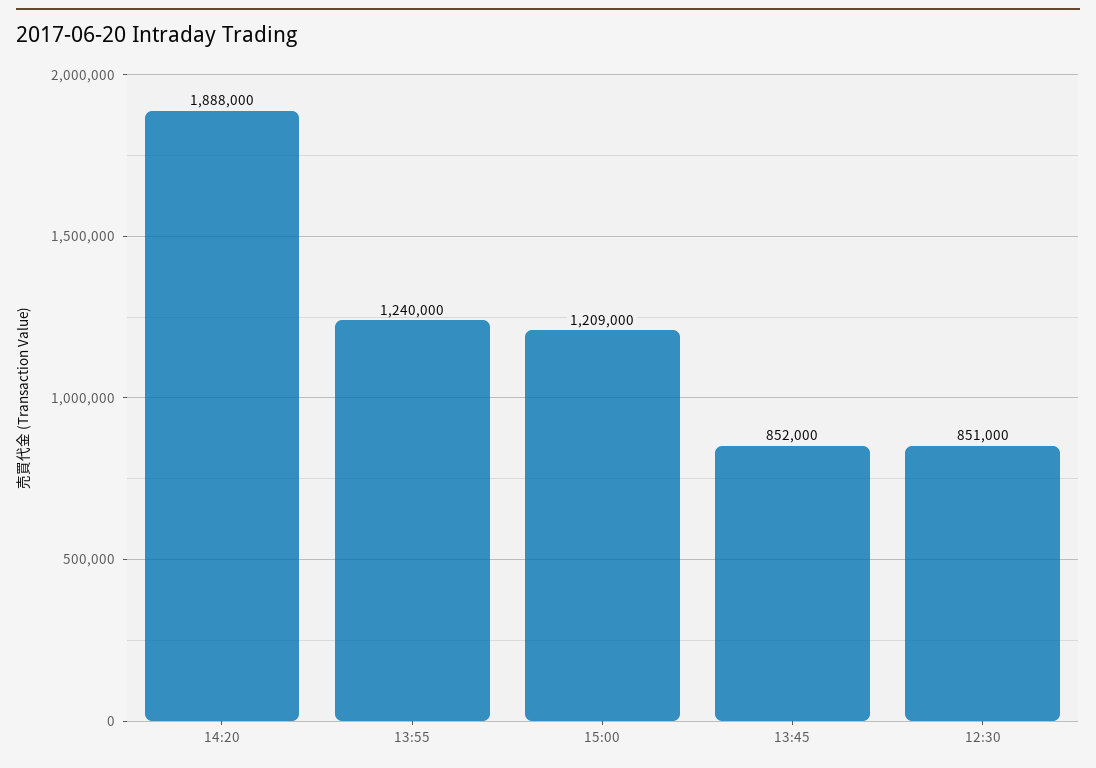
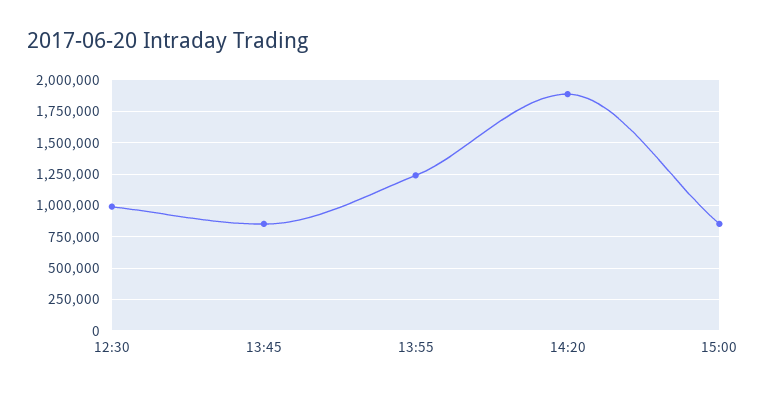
  {
    "14:20": 1888000,
    "13:55": 1240000,
-   "15:00": 1209000,
+   "15:00": 850000,
    "13:45": 852000,
-   "12:30": 851000
+   "12:30": 1000000
  }

